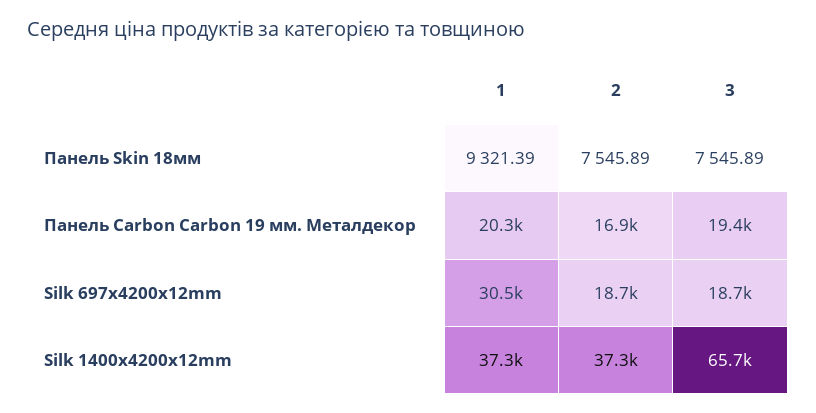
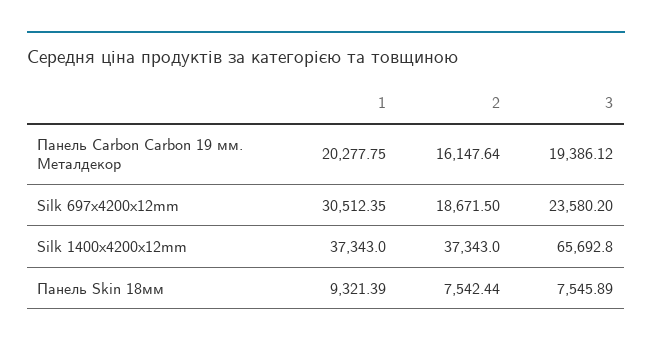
  {
    "1": {
      "Панель Skin 18мм": 9321.39,
      "Панель Carbon Carbon 19 мм. Металдекор": 20277.75,
      "Silk 697x4200x12mm": 30512.35,
      "Silk 1400x4200x12mm": 37343
    },
    "2": {
-     "Панель Skin 18мм": 7545.89,
+     "Панель Skin 18мм": 7542.44,
-     "Панель Carbon Carbon 19 мм. Металдекор": 16900,
+     "Панель Carbon Carbon 19 мм. Металдекор": 16147.64,
      "Silk 697x4200x12mm": 18671.5,
      "Silk 1400x4200x12mm": 37343
    },
    "3": {
      "Панель Skin 18мм": 7545.89,
      "Панель Carbon Carbon 19 мм. Металдекор": 19386.12,
-     "Silk 697x4200x12mm": 18700,
+     "Silk 697x4200x12mm": 23580.2,
      "Silk 1400x4200x12mm": 65692.8
    }
  }

